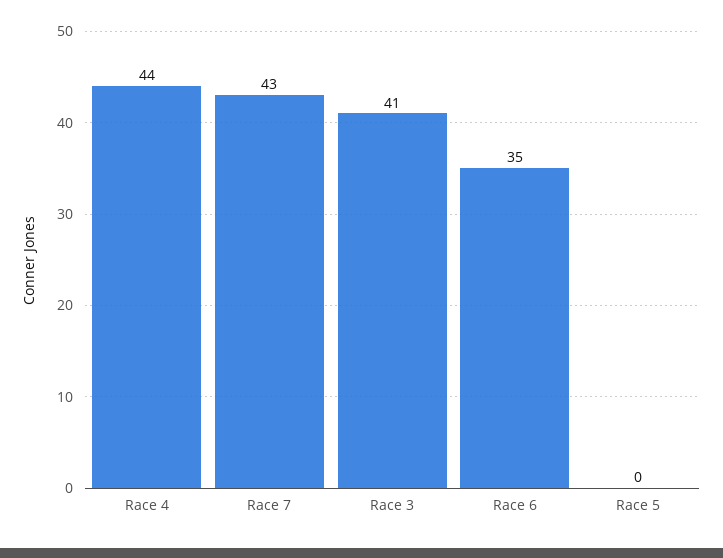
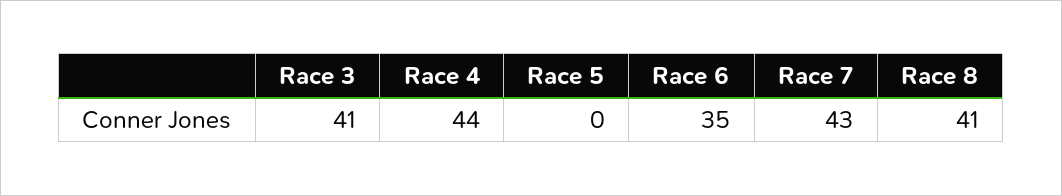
  {
    "Race 4": 44,
    "Race 7": 43,
    "Race 3": 41,
    "Race 6": 35,
-   "Race 5": 0
+   "Race 5": 0,
+   "Race 8": 41
  }

